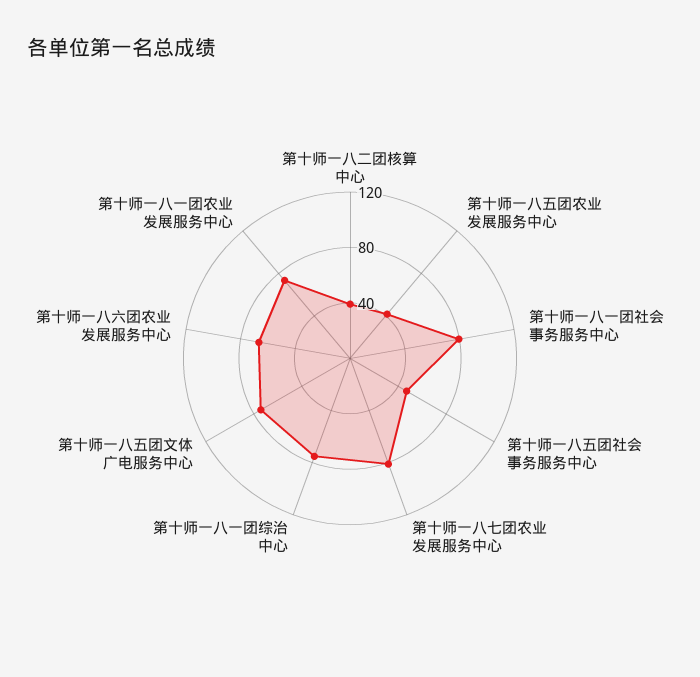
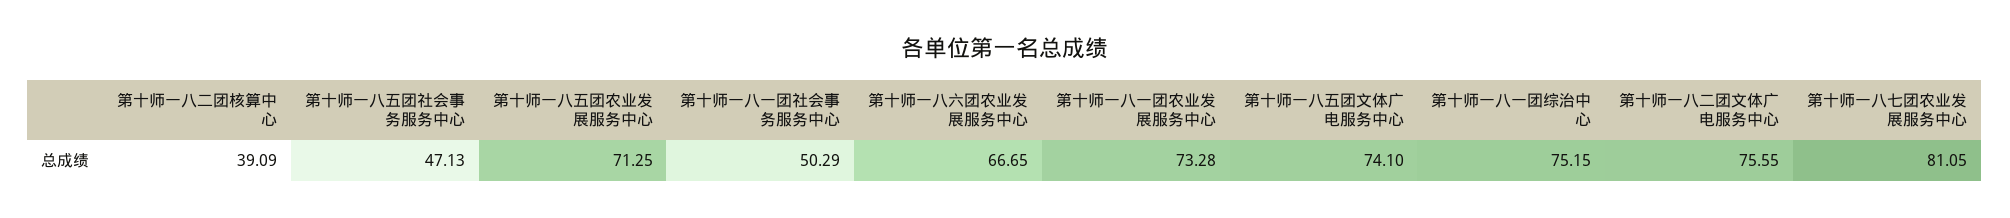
  {
    "第十师一八二团核算中心": 39.09,
-   "第十师一八五团农业发展服务中心": 40,
+   "第十师一八五团农业发展服务中心": 71.25,
-   "第十师一八一团社会事务服务中心": 80,
+   "第十师一八一团社会事务服务中心": 50.29,
    "第十师一八五团社会事务服务中心": 47.13,
    "第十师一八七团农业发展服务中心": 81.05,
    "第十师一八一团综治中心": 75.15,
    "第十师一八五团文体广电服务中心": 74.1,
    "第十师一八六团农业发展服务中心": 66.65,
-   "第十师一八一团农业发展服务中心": 73.28
+   "第十师一八一团农业发展服务中心": 73.28,
+   "第十师一八二团文体广电服务中心": 75.55
  }

